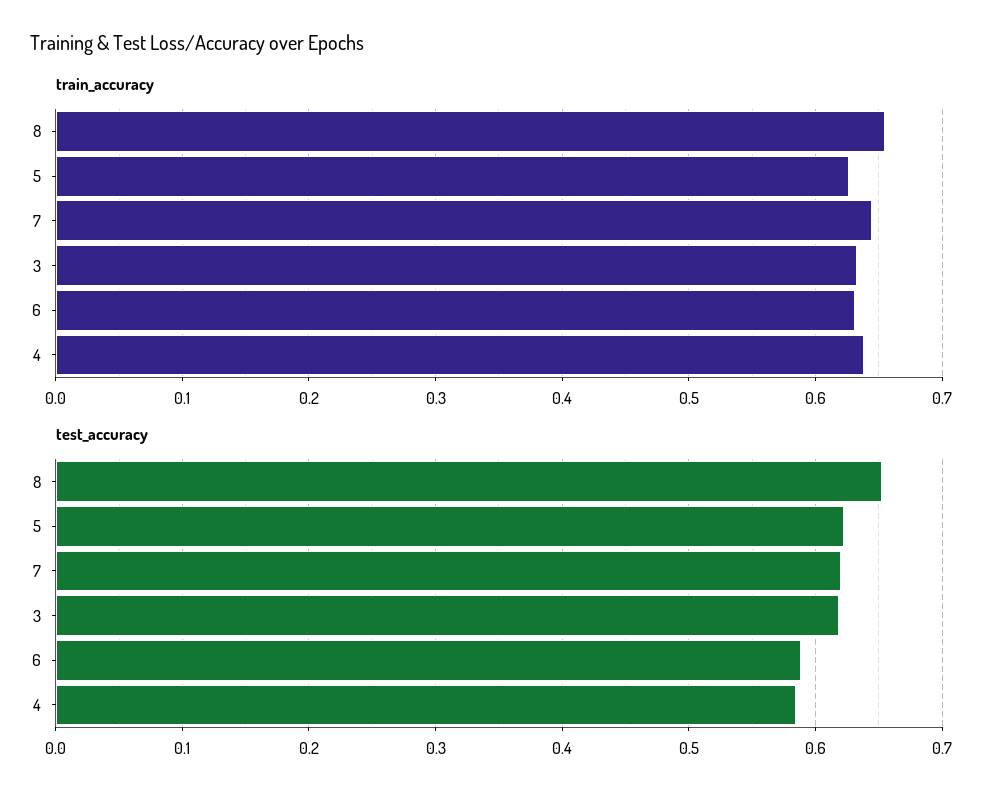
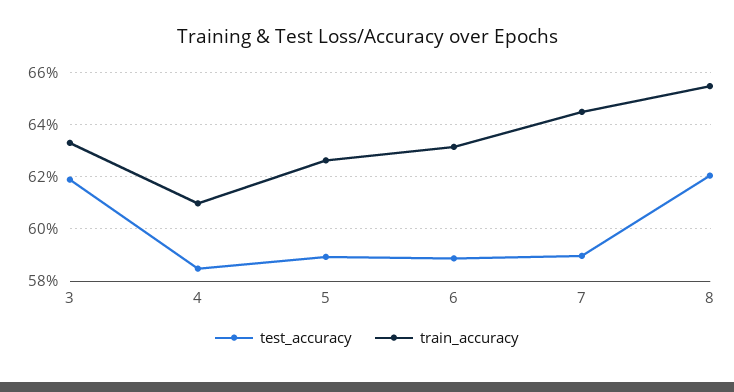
  {
    "train_accuracy": {
      "8": 0.655,
      "5": 0.6275,
      "7": 0.645,
      "3": 0.6325,
      "6": 0.6325,
-     "4": 0.64
+     "4": 0.61
    },
    "test_accuracy": {
-     "8": 0.65,
+     "8": 0.62,
-     "5": 0.62,
+     "5": 0.59,
-     "7": 0.62,
+     "7": 0.59,
      "3": 0.62,
      "6": 0.5875,
      "4": 0.585
    }
  }

